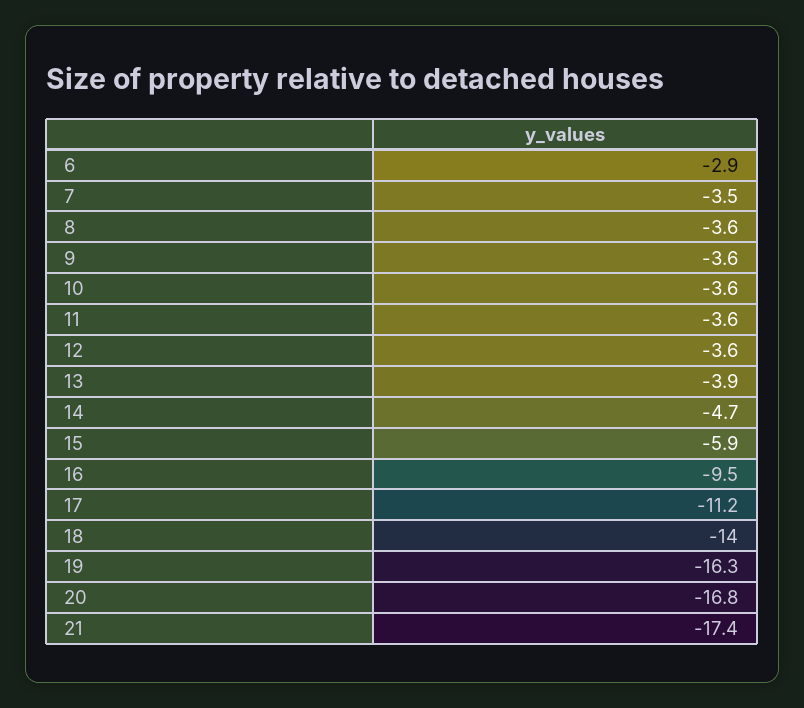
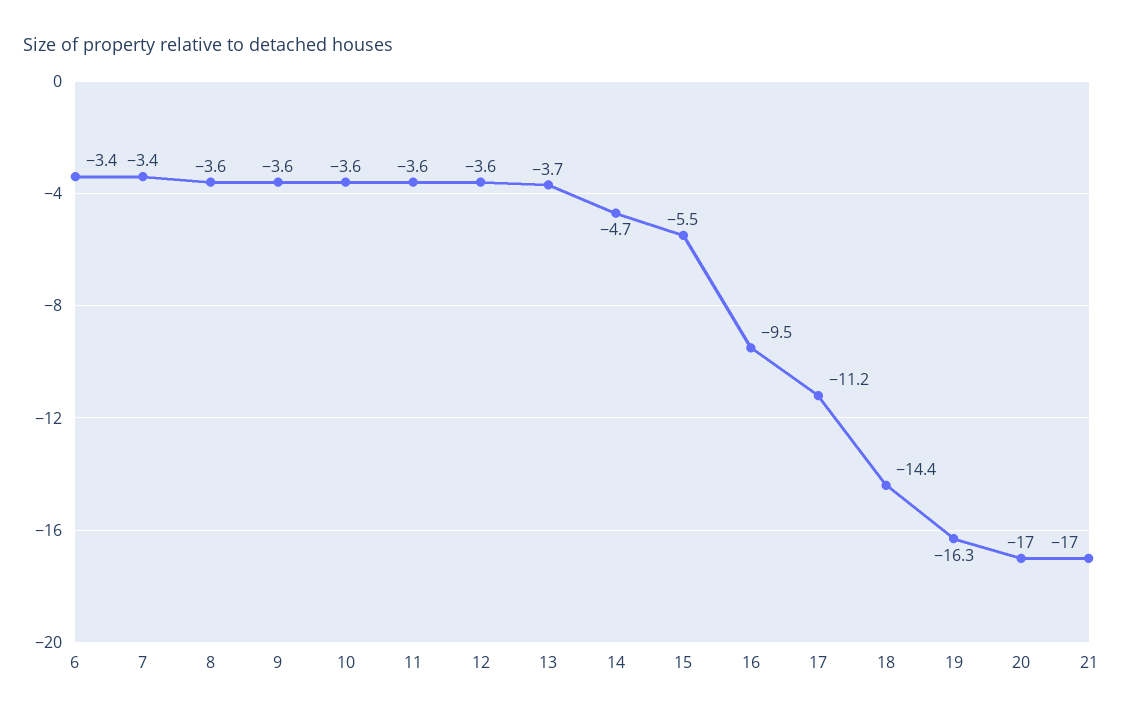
  {
-   "6": -2.9,
+   "6": -3.4,
-   "7": -3.5,
+   "7": -3.4,
    "8": -3.6,
    "9": -3.6,
    "10": -3.6,
    "11": -3.6,
    "12": -3.6,
-   "13": -3.9,
+   "13": -3.7,
    "14": -4.7,
-   "15": -5.9,
+   "15": -5.5,
    "16": -9.5,
    "17": -11.2,
-   "18": -14,
+   "18": -14.4,
    "19": -16.3,
-   "20": -16.8,
+   "20": -17,
-   "21": -17.4
+   "21": -17
  }

